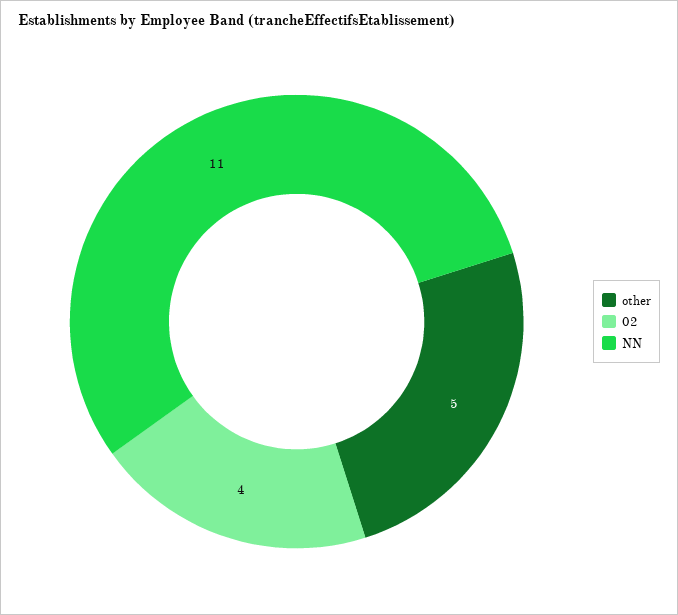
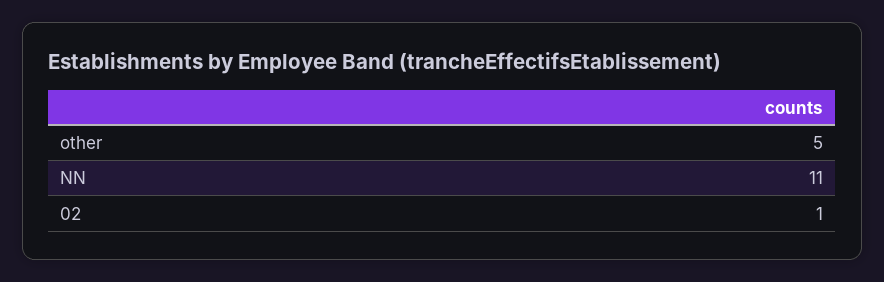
  {
    "other": 5,
-   "02": 4,
+   "02": 1,
    "NN": 11
  }

